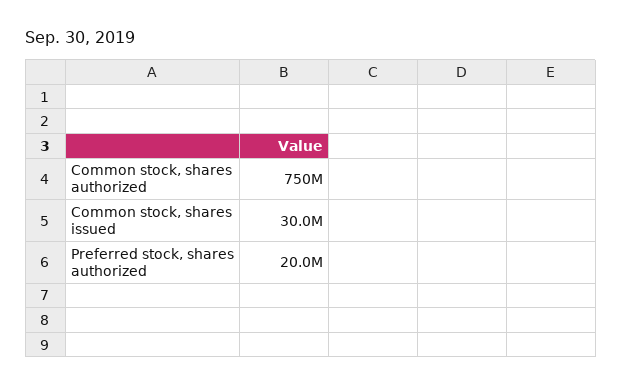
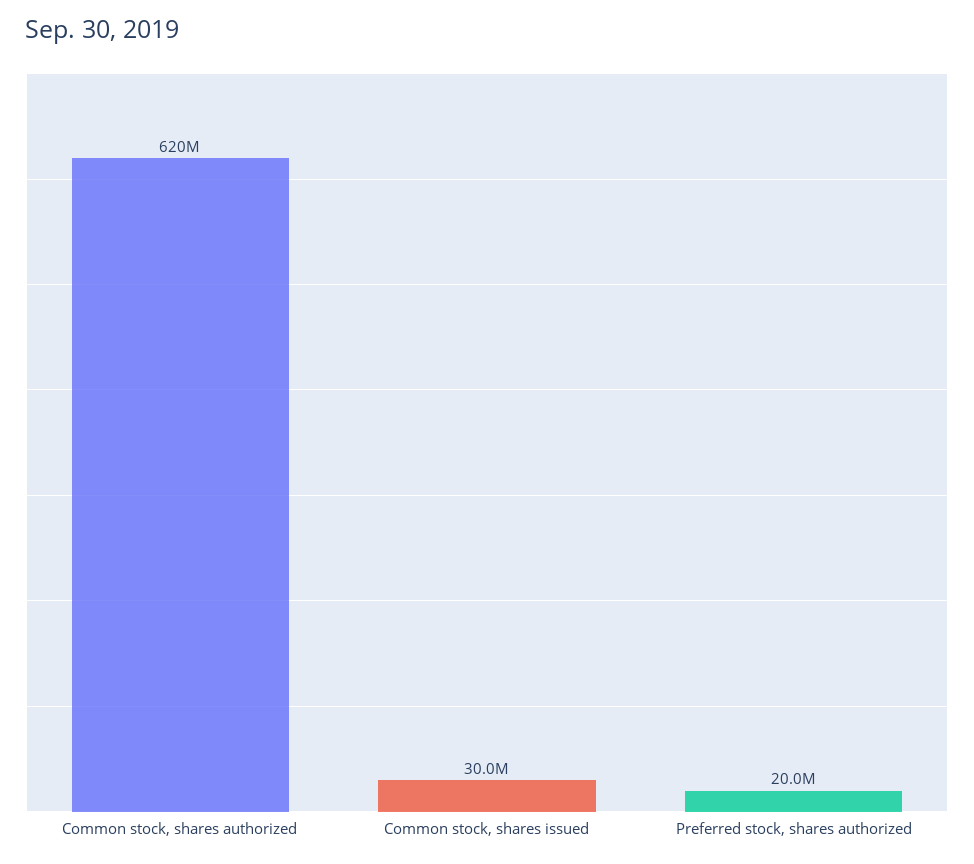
  {
-   "Common stock, shares authorized": 750000000,
+   "Common stock, shares authorized": 620000000,
    "Common stock, shares issued": 30000000,
    "Preferred stock, shares authorized": 20000000
  }

